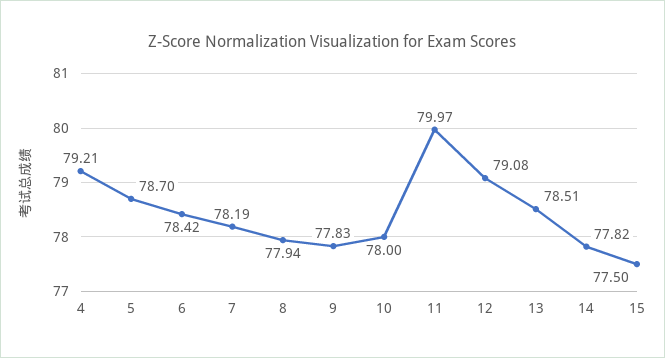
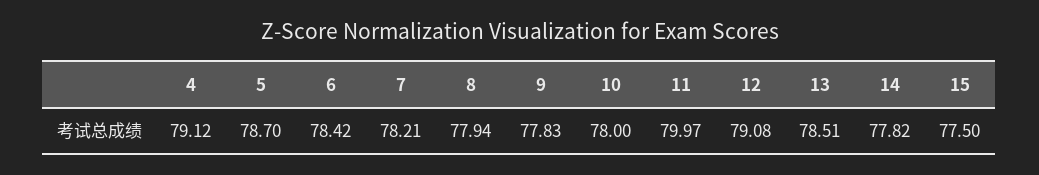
  {
-   "4": 79.21,
+   "4": 79.12,
    "5": 78.7,
    "6": 78.42,
-   "7": 78.19,
+   "7": 78.21,
    "8": 77.94,
    "9": 77.83,
    "10": 78,
    "11": 79.97,
    "12": 79.08,
    "13": 78.51,
    "14": 77.82,
    "15": 77.5
  }

